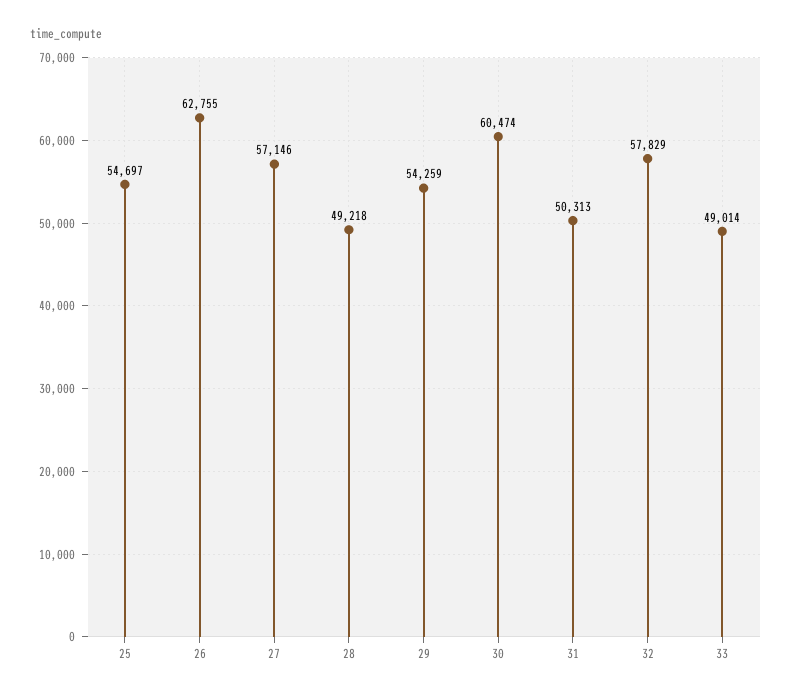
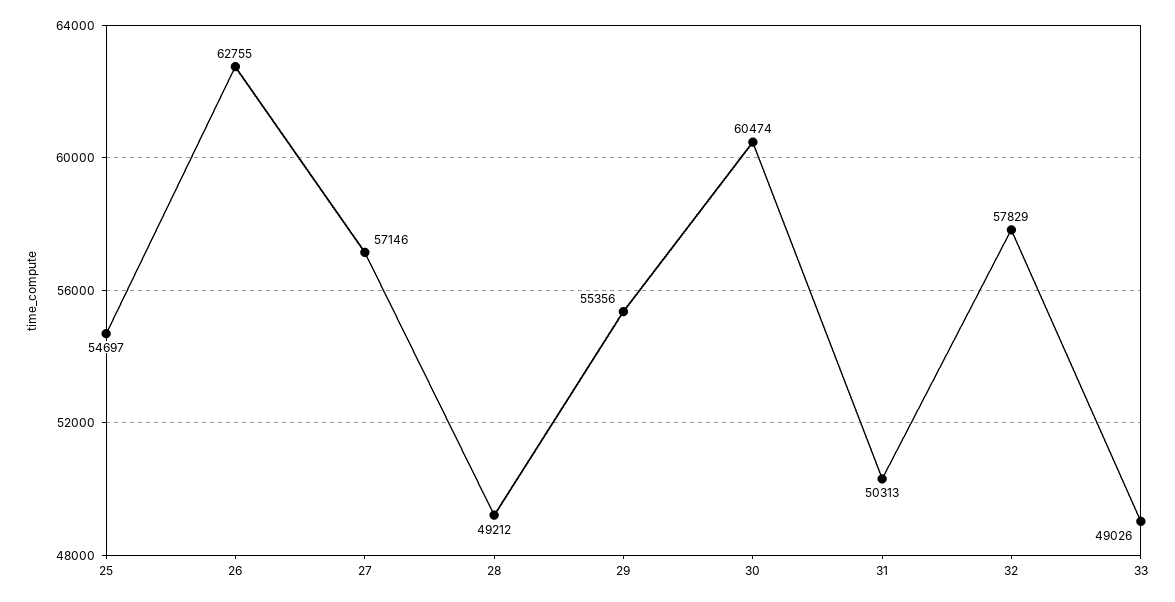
  {
    "25": 54697,
    "26": 62755,
    "27": 57146,
-   "28": 49218,
+   "28": 49212,
-   "29": 54259,
+   "29": 55356,
    "30": 60474,
    "31": 50313,
    "32": 57829,
-   "33": 49014
+   "33": 49026
  }

